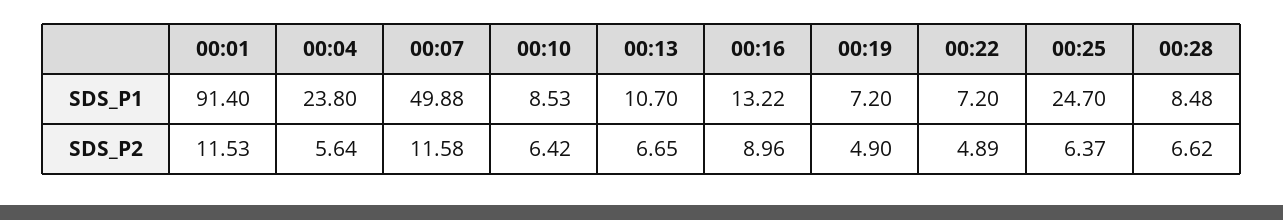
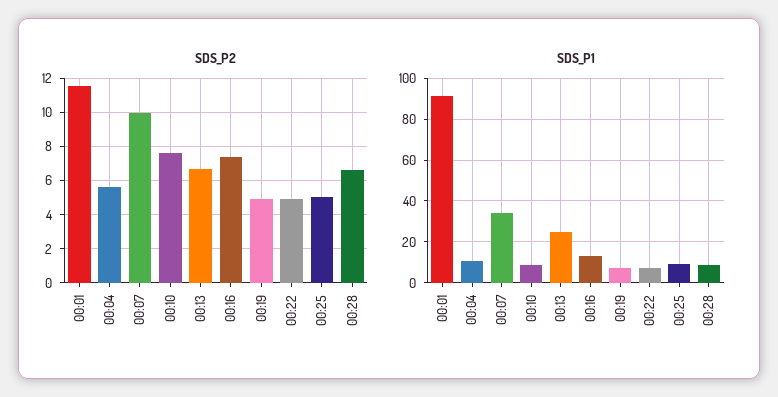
  {
    "SDS_P1": {
      "00:01": 91.4,
-     "00:04": 23.8,
+     "00:04": 10,
-     "00:07": 49.88,
+     "00:07": 35,
      "00:10": 8.53,
-     "00:13": 10.7,
+     "00:13": 25,
      "00:16": 13.22,
      "00:19": 7.2,
      "00:22": 7.2,
-     "00:25": 24.7,
+     "00:25": 10,
      "00:28": 8.48
    },
    "SDS_P2": {
      "00:01": 11.53,
      "00:04": 5.64,
-     "00:07": 11.58,
+     "00:07": 10,
-     "00:10": 6.42,
+     "00:10": 7.5,
      "00:13": 6.65,
-     "00:16": 8.96,
+     "00:16": 7.5,
      "00:19": 4.9,
      "00:22": 4.89,
-     "00:25": 6.37,
+     "00:25": 5,
      "00:28": 6.62
    }
  }

